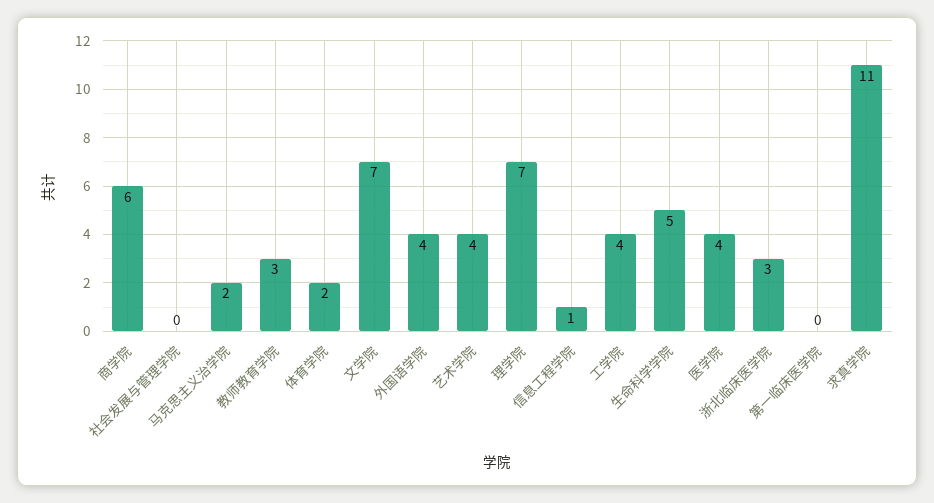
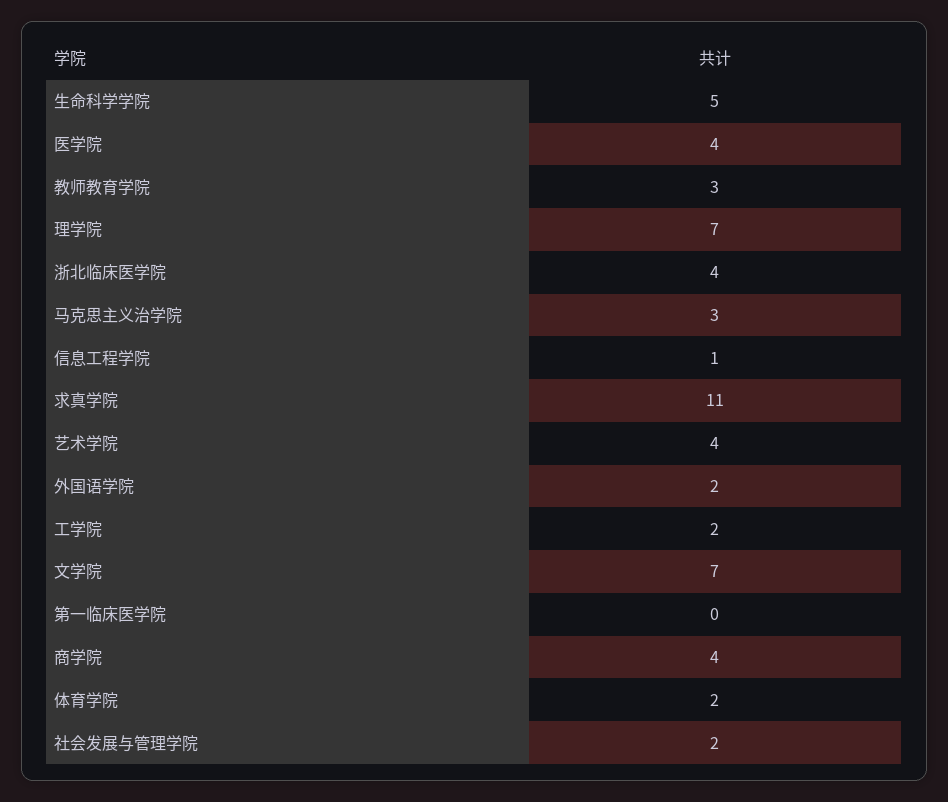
  {
-   "商学院": 6,
+   "商学院": 4,
-   "社会发展与管理学院": 0,
+   "社会发展与管理学院": 2,
-   "马克思主义治学院": 2,
+   "马克思主义治学院": 3,
    "教师教育学院": 3,
    "体育学院": 2,
    "文学院": 7,
-   "外国语学院": 4,
+   "外国语学院": 2,
    "艺术学院": 4,
    "理学院": 7,
    "信息工程学院": 1,
-   "工学院": 4,
+   "工学院": 2,
    "生命科学学院": 5,
    "医学院": 4,
-   "浙北临床医学院": 3,
+   "浙北临床医学院": 4,
    "第一临床医学院": 0,
    "求真学院": 11
  }

